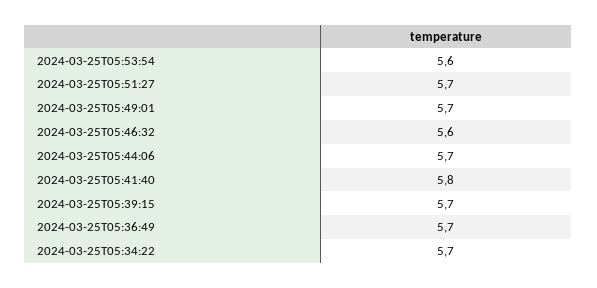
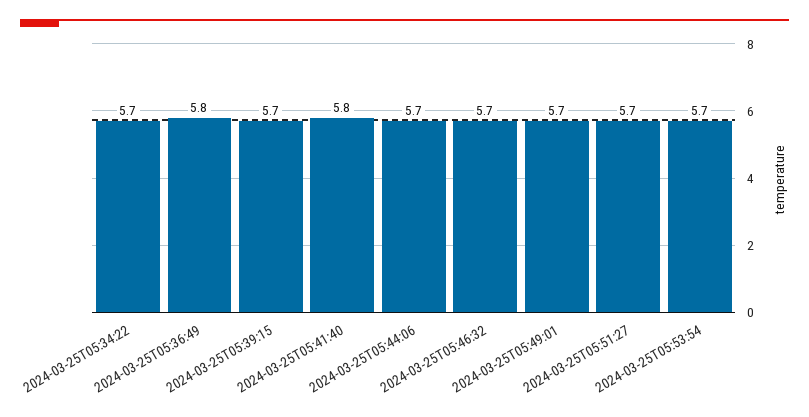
  {
-   "2024-03-25T05:53:54": 5.6,
+   "2024-03-25T05:53:54": 5.7,
    "2024-03-25T05:51:27": 5.7,
    "2024-03-25T05:49:01": 5.7,
-   "2024-03-25T05:46:32": 5.6,
+   "2024-03-25T05:46:32": 5.7,
    "2024-03-25T05:44:06": 5.7,
    "2024-03-25T05:41:40": 5.8,
    "2024-03-25T05:39:15": 5.7,
-   "2024-03-25T05:36:49": 5.7,
+   "2024-03-25T05:36:49": 5.8,
    "2024-03-25T05:34:22": 5.7
  }

